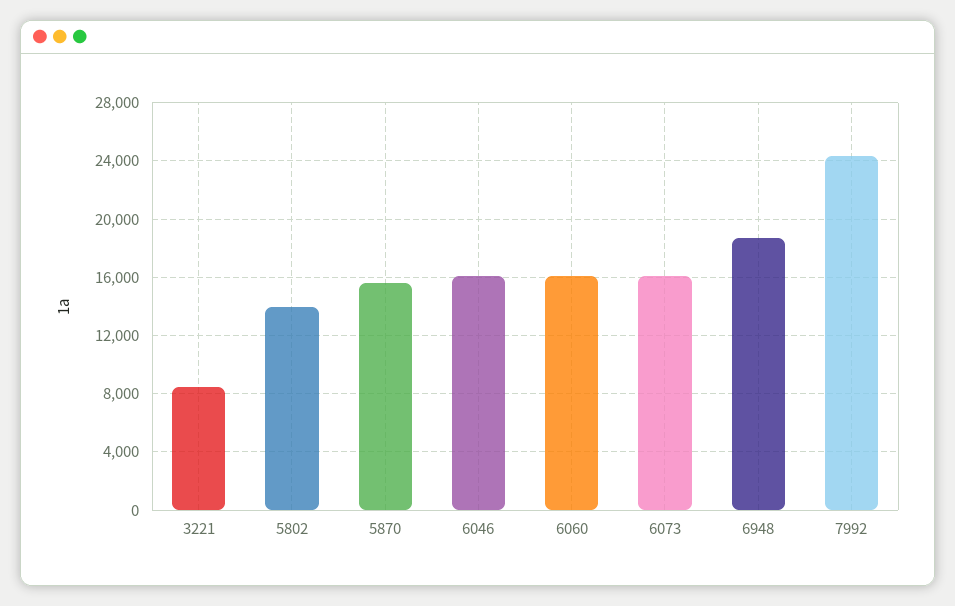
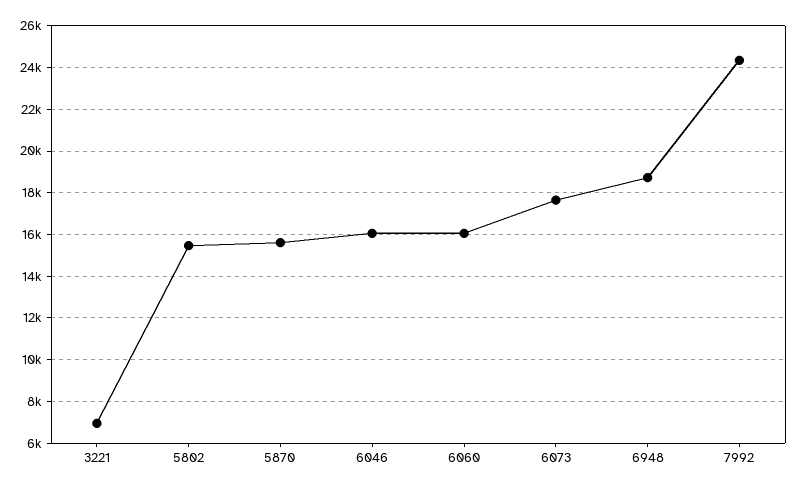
  {
-   "3221": 8500,
+   "3221": 7000,
-   "5802": 14000,
+   "5802": 15500,
    "5870": 15500,
    "6046": 16000,
    "6060": 16000,
-   "6073": 16000,
+   "6073": 17500,
    "6948": 18500,
    "7992": 24500
  }

